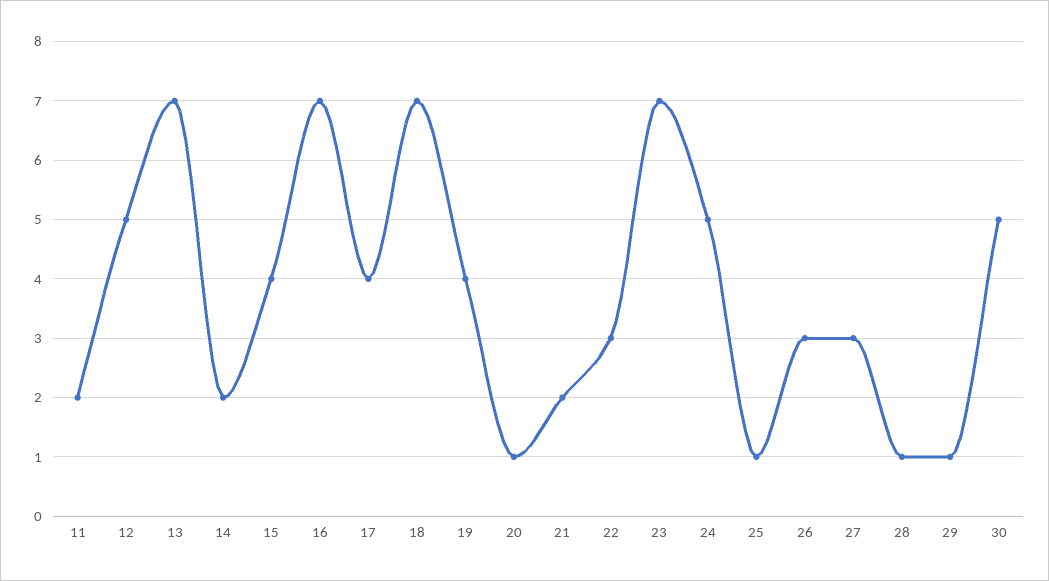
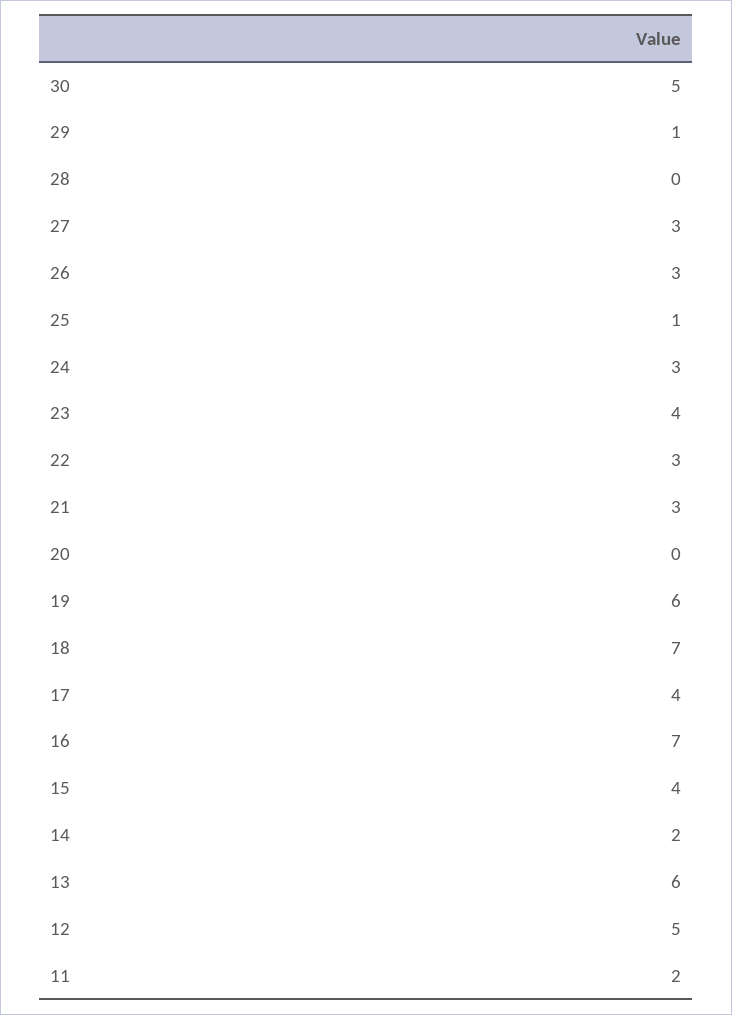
  {
    "11": 2,
    "12": 5,
-   "13": 7,
+   "13": 6,
    "14": 2,
    "15": 4,
    "16": 7,
    "17": 4,
    "18": 7,
-   "19": 4,
+   "19": 6,
-   "20": 1,
+   "20": 0,
-   "21": 2,
+   "21": 3,
    "22": 3,
-   "23": 7,
+   "23": 4,
-   "24": 5,
+   "24": 3,
    "25": 1,
    "26": 3,
    "27": 3,
-   "28": 1,
+   "28": 0,
    "29": 1,
    "30": 5
  }

